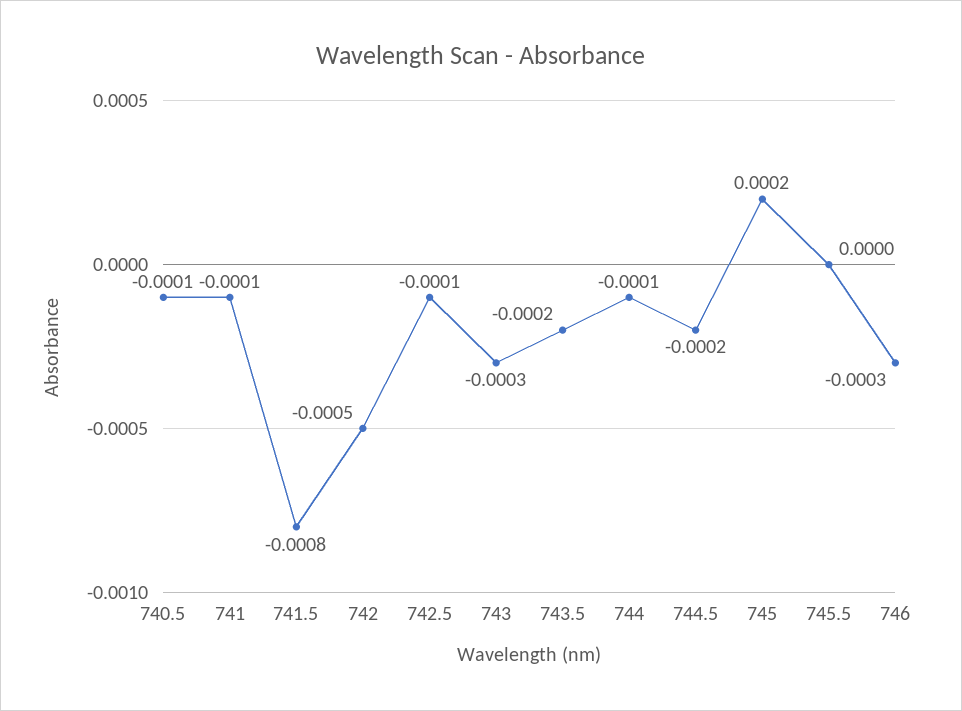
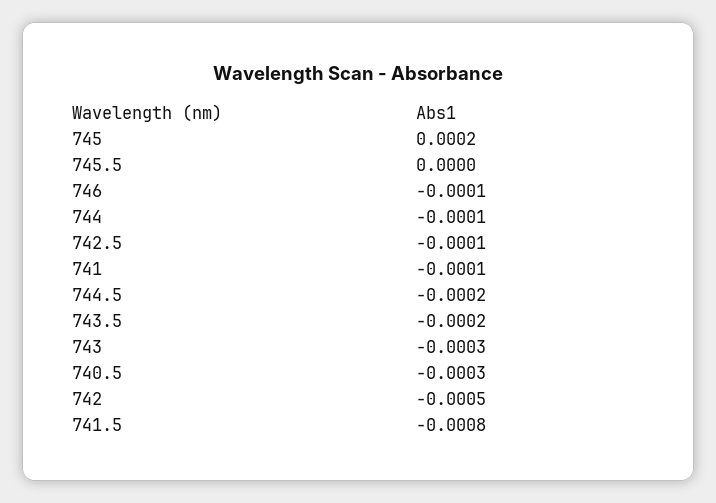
  {
-   "740.5": -0.0001,
+   "740.5": -0.0003,
    "741": -0.0001,
    "741.5": -0.0008,
    "742": -0.0005,
    "742.5": -0.0001,
    "743": -0.0003,
    "743.5": -0.0002,
    "744": -0.0001,
    "744.5": -0.0002,
    "745": 0.0002,
    "745.5": 0,
-   "746": -0.0003
+   "746": -0.0001
  }

